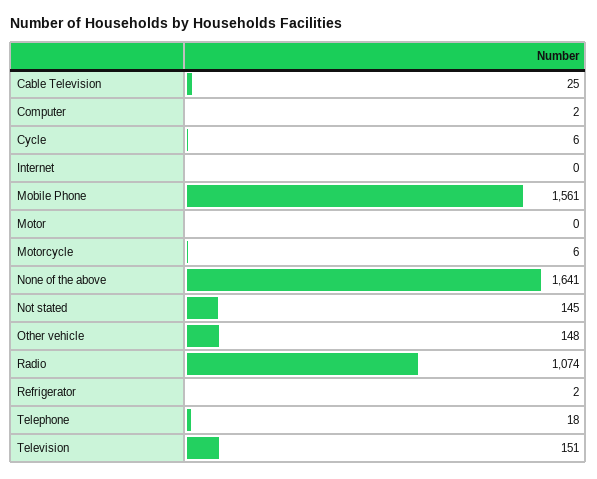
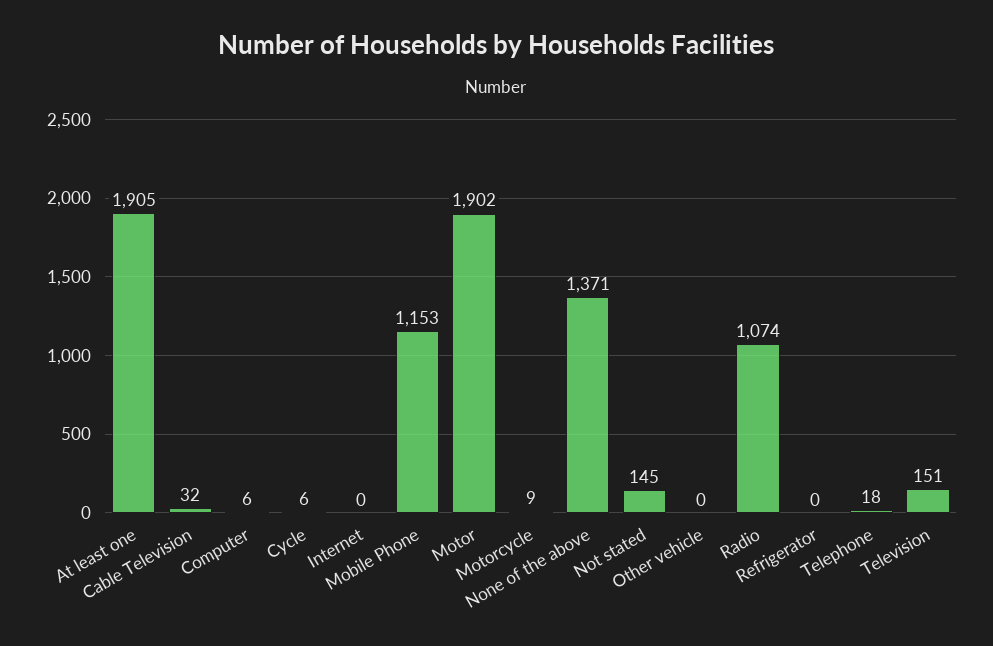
  {
-   "Cable Television": 25,
+   "Cable Television": 32,
-   "Computer": 2,
+   "Computer": 6,
    "Cycle": 6,
    "Internet": 0,
-   "Mobile Phone": 1561,
+   "Mobile Phone": 1153,
-   "Motor": 0,
+   "Motor": 1902,
-   "Motorcycle": 6,
+   "Motorcycle": 9,
-   "None of the above": 1641,
+   "None of the above": 1371,
    "Not stated": 145,
-   "Other vehicle": 148,
+   "Other vehicle": 0,
    "Radio": 1074,
-   "Refrigerator": 2,
+   "Refrigerator": 0,
    "Telephone": 18,
-   "Television": 151
+   "Television": 151,
+   "At least one": 1905
  }

